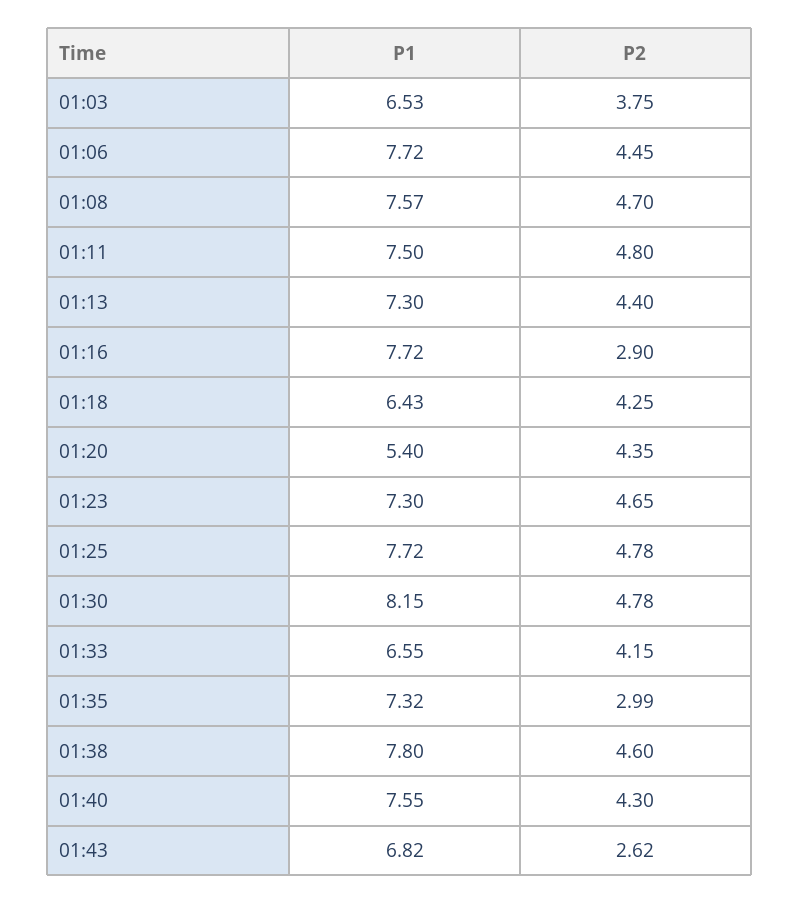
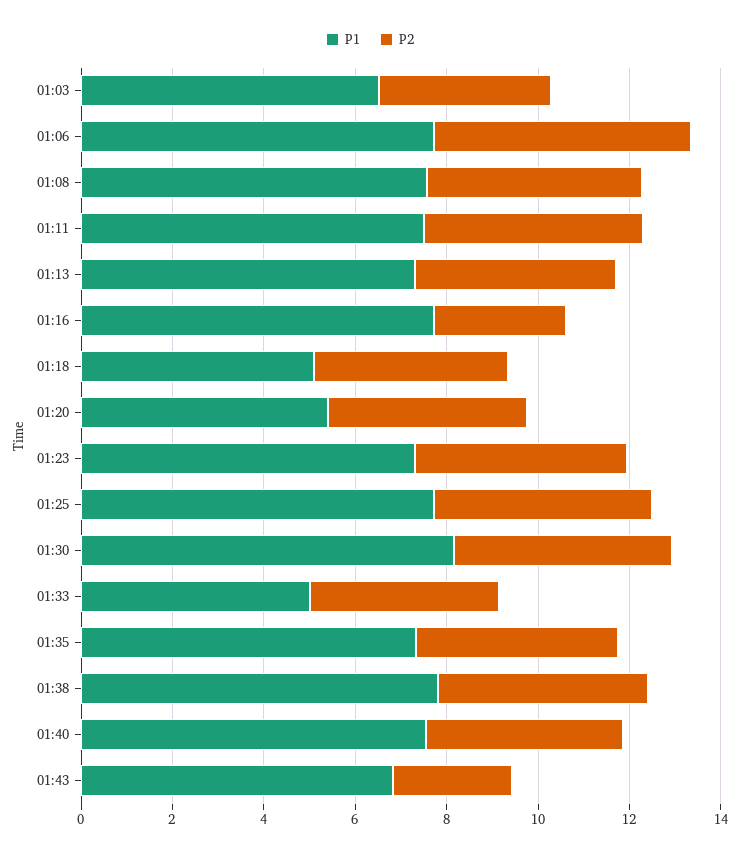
  {
    "P1": {
      "01:03": 6.53,
      "01:06": 7.72,
      "01:08": 7.57,
      "01:11": 7.5,
      "01:13": 7.3,
      "01:16": 7.72,
-     "01:18": 6.43,
+     "01:18": 5,
      "01:20": 5.4,
      "01:23": 7.3,
      "01:25": 7.72,
      "01:30": 8.15,
-     "01:33": 6.55,
+     "01:33": 5,
      "01:35": 7.32,
      "01:38": 7.8,
      "01:40": 7.55,
      "01:43": 6.82
    },
    "P2": {
      "01:03": 3.75,
-     "01:06": 4.45,
+     "01:06": 5.5,
      "01:08": 4.7,
      "01:11": 4.8,
      "01:13": 4.4,
      "01:16": 2.9,
      "01:18": 4.25,
      "01:20": 4.35,
      "01:23": 4.65,
      "01:25": 4.78,
      "01:30": 4.78,
      "01:33": 4.15,
-     "01:35": 2.99,
+     "01:35": 4.5,
      "01:38": 4.6,
      "01:40": 4.3,
      "01:43": 2.62
    }
  }

